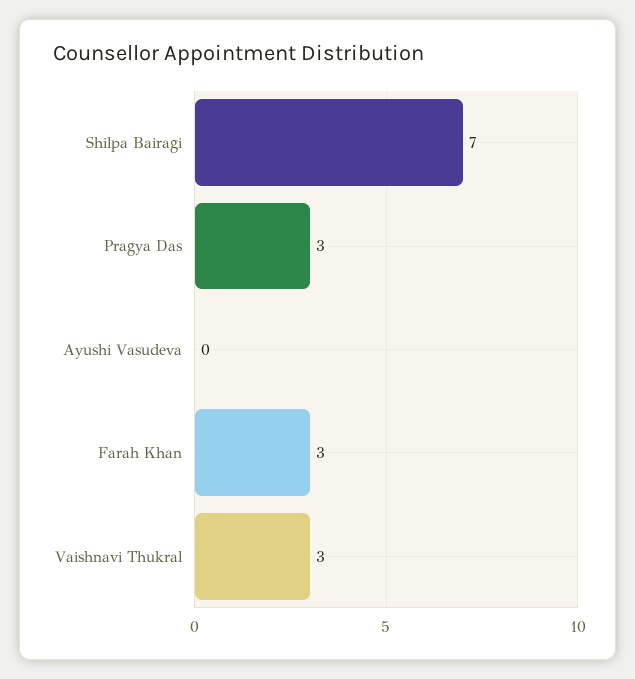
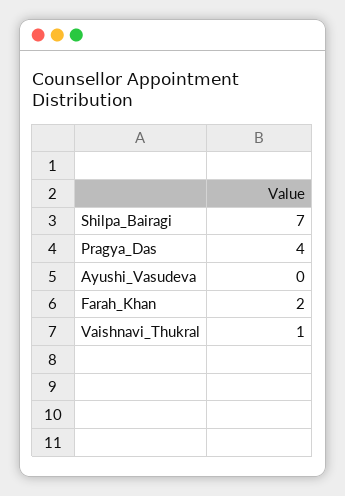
  {
    "Shilpa Bairagi": 7,
-   "Pragya Das": 3,
+   "Pragya Das": 4,
    "Ayushi Vasudeva": 0,
-   "Farah Khan": 3,
+   "Farah Khan": 2,
-   "Vaishnavi Thukral": 3
+   "Vaishnavi Thukral": 1
  }

